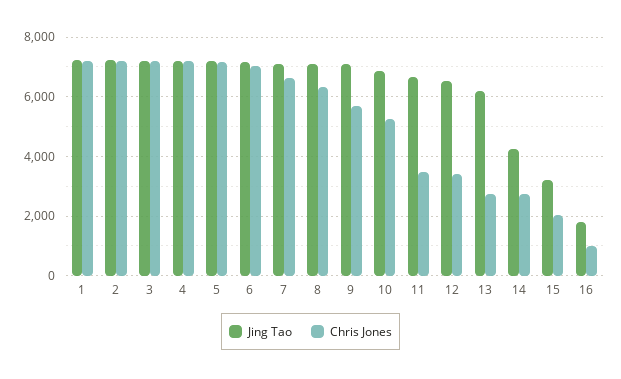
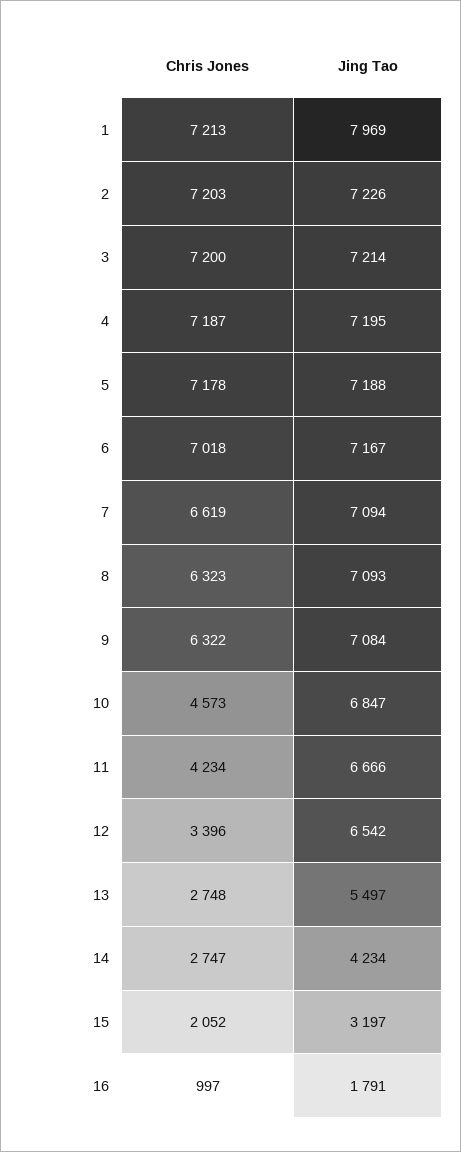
  {
    "Jing Tao": {
-     "1": 7250,
+     "1": 7969,
      "2": 7226,
      "3": 7214,
      "4": 7195,
      "5": 7188,
      "6": 7167,
      "7": 7094,
      "8": 7093,
      "9": 7084,
      "10": 6847,
      "11": 6666,
      "12": 6542,
-     "13": 6250,
+     "13": 5497,
      "14": 4234,
      "15": 3197,
      "16": 1791
    },
    "Chris Jones": {
      "1": 7213,
      "2": 7203,
      "3": 7200,
      "4": 7187,
      "5": 7178,
      "6": 7018,
      "7": 6619,
      "8": 6323,
-     "9": 5750,
+     "9": 6322,
-     "10": 5250,
+     "10": 4573,
-     "11": 3500,
+     "11": 4234,
      "12": 3396,
      "13": 2748,
      "14": 2747,
      "15": 2052,
      "16": 997
    }
  }

